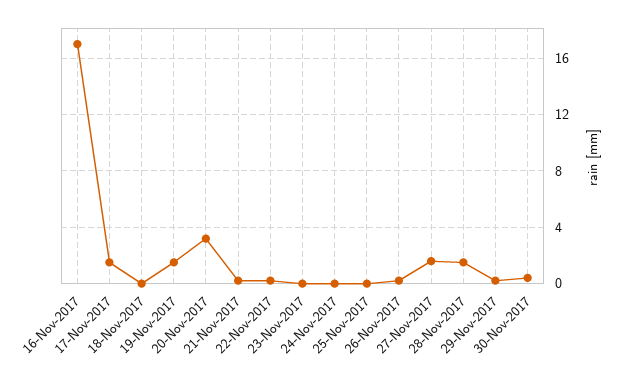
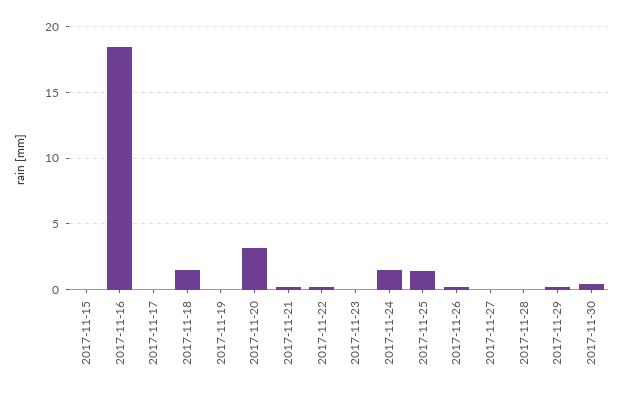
  {
-   "16-Nov-2017": 17,
+   "16-Nov-2017": 18.5,
-   "17-Nov-2017": 1.5,
+   "17-Nov-2017": 0,
-   "18-Nov-2017": 0,
+   "18-Nov-2017": 1.5,
-   "19-Nov-2017": 1.5,
+   "19-Nov-2017": 0,
    "20-Nov-2017": 3,
    "21-Nov-2017": 0,
    "22-Nov-2017": 0,
    "23-Nov-2017": 0,
-   "24-Nov-2017": 0,
+   "24-Nov-2017": 1.5,
-   "25-Nov-2017": 0,
+   "25-Nov-2017": 1.5,
    "26-Nov-2017": 0,
-   "27-Nov-2017": 1.5,
+   "27-Nov-2017": 0,
-   "28-Nov-2017": 1.5,
+   "28-Nov-2017": 0,
    "29-Nov-2017": 0,
-   "30-Nov-2017": 0.5
+   "30-Nov-2017": 0.5,
+   "2017-11-15": 0
  }

